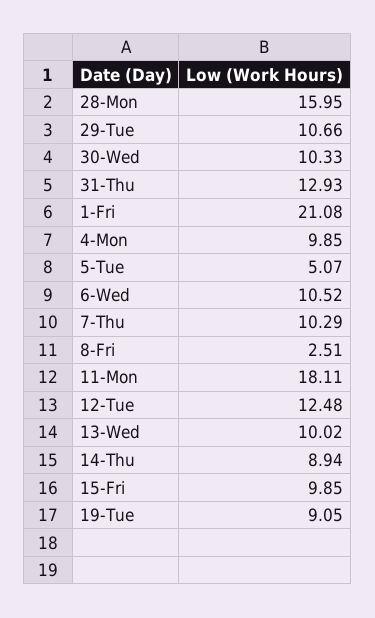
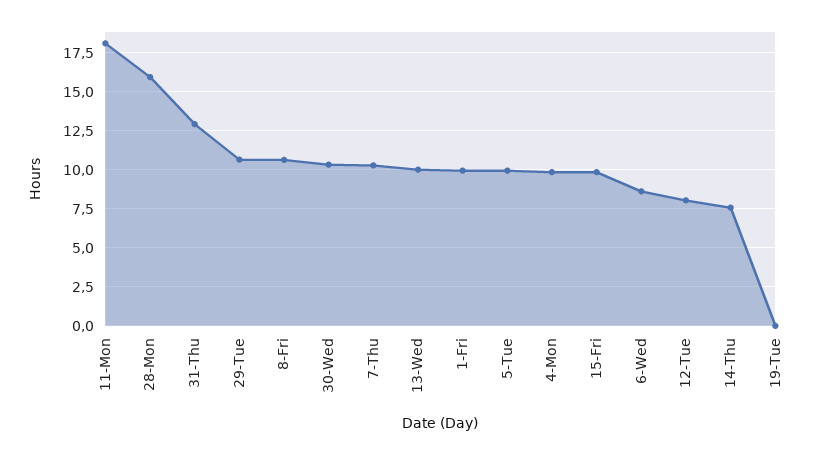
  {
    "28-Mon": 15.95,
    "29-Tue": 10.66,
    "30-Wed": 10.33,
    "31-Thu": 12.93,
-   "1-Fri": 21.08,
+   "1-Fri": 10,
    "4-Mon": 9.85,
-   "5-Tue": 5.07,
+   "5-Tue": 10,
-   "6-Wed": 10.52,
+   "6-Wed": 8.5,
    "7-Thu": 10.29,
-   "8-Fri": 2.51,
+   "8-Fri": 10.5,
    "11-Mon": 18.11,
-   "12-Tue": 12.48,
+   "12-Tue": 8,
    "13-Wed": 10.02,
-   "14-Thu": 8.94,
+   "14-Thu": 7.5,
    "15-Fri": 9.85,
-   "19-Tue": 9.05
+   "19-Tue": 0
  }

